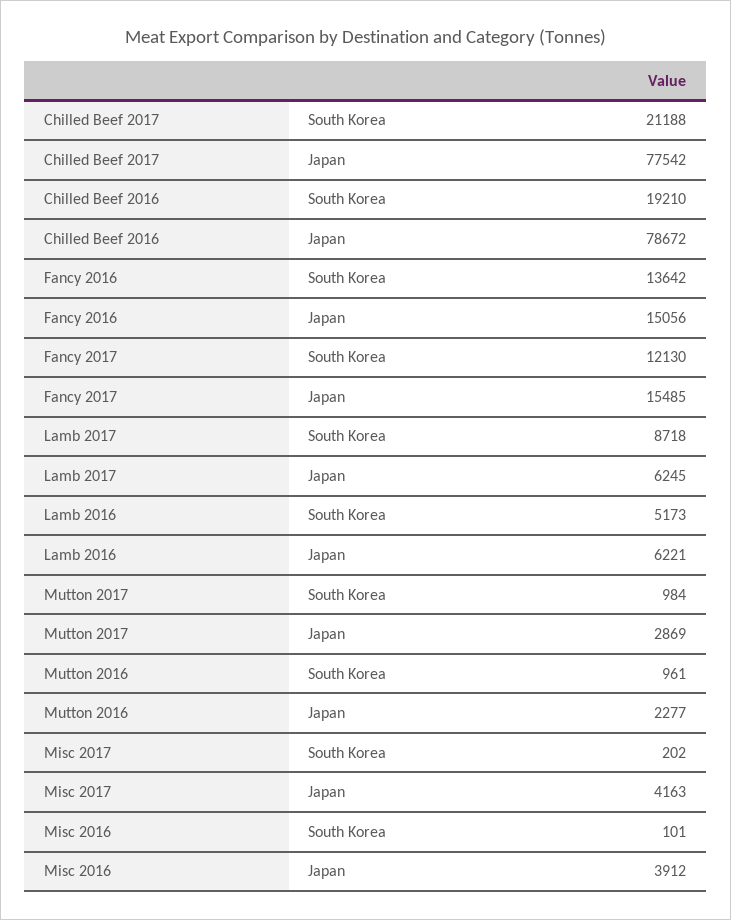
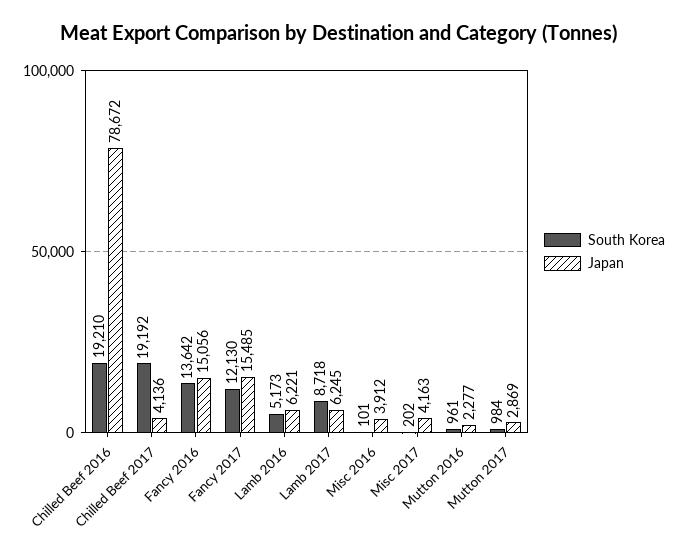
  {
    "South Korea": {
-     "Chilled Beef 2017": 21188,
+     "Chilled Beef 2017": 19192,
      "Chilled Beef 2016": 19210,
      "Fancy 2016": 13642,
      "Fancy 2017": 12130,
      "Lamb 2017": 8718,
      "Lamb 2016": 5173,
      "Mutton 2017": 984,
      "Mutton 2016": 961,
      "Misc 2017": 202,
      "Misc 2016": 101
    },
    "Japan": {
-     "Chilled Beef 2017": 77542,
+     "Chilled Beef 2017": 4136,
      "Chilled Beef 2016": 78672,
      "Fancy 2016": 15056,
      "Fancy 2017": 15485,
      "Lamb 2017": 6245,
      "Lamb 2016": 6221,
      "Mutton 2017": 2869,
      "Mutton 2016": 2277,
      "Misc 2017": 4163,
      "Misc 2016": 3912
    }
  }

